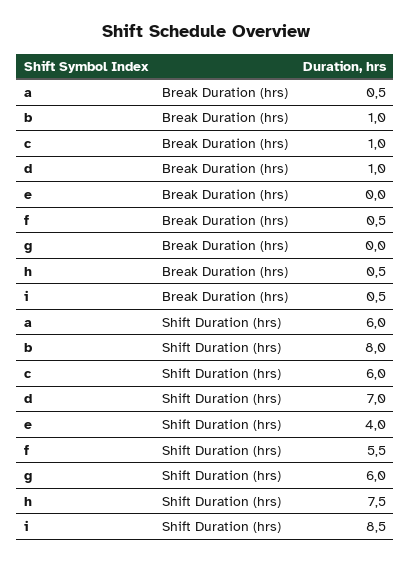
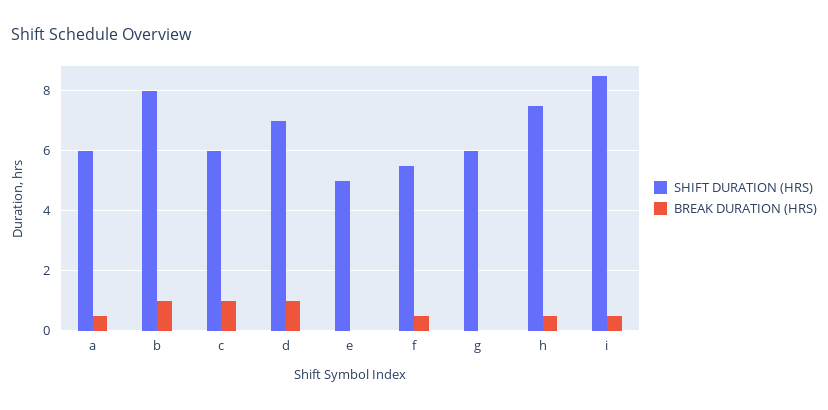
  {
    "Break Duration (hrs)": {
      "a": 0.5,
      "b": 1,
      "c": 1,
      "d": 1,
      "e": 0,
      "f": 0.5,
      "g": 0,
      "h": 0.5,
      "i": 0.5
    },
    "Shift Duration (hrs)": {
      "a": 6,
      "b": 8,
      "c": 6,
      "d": 7,
-     "e": 4,
+     "e": 5,
      "f": 5.5,
      "g": 6,
      "h": 7.5,
      "i": 8.5
    }
  }

